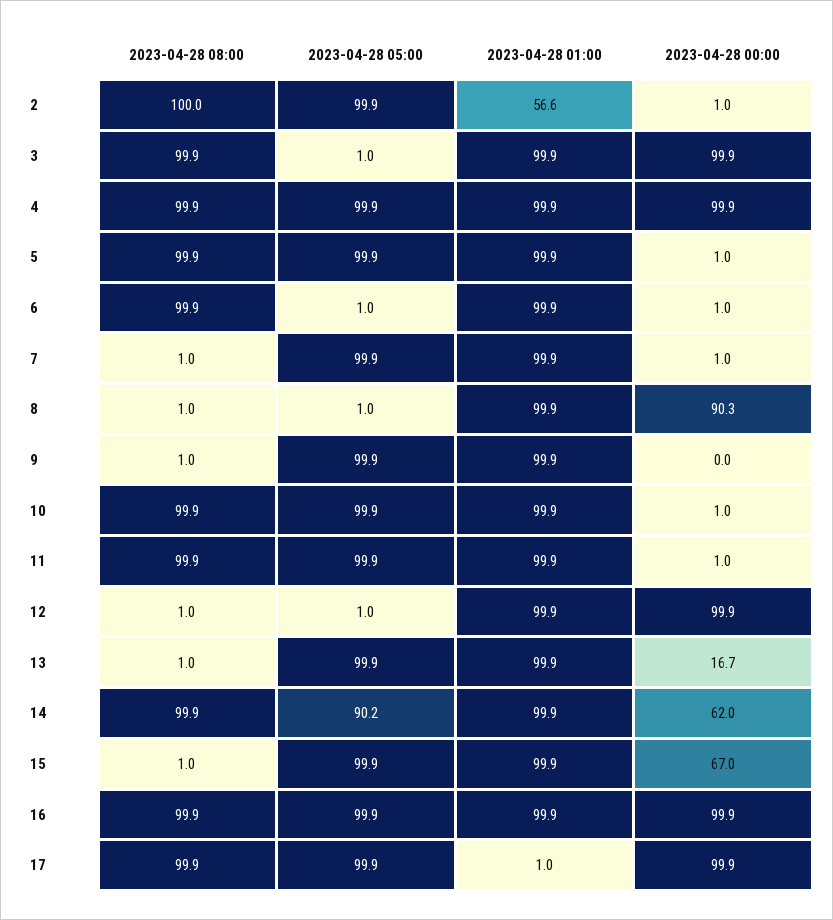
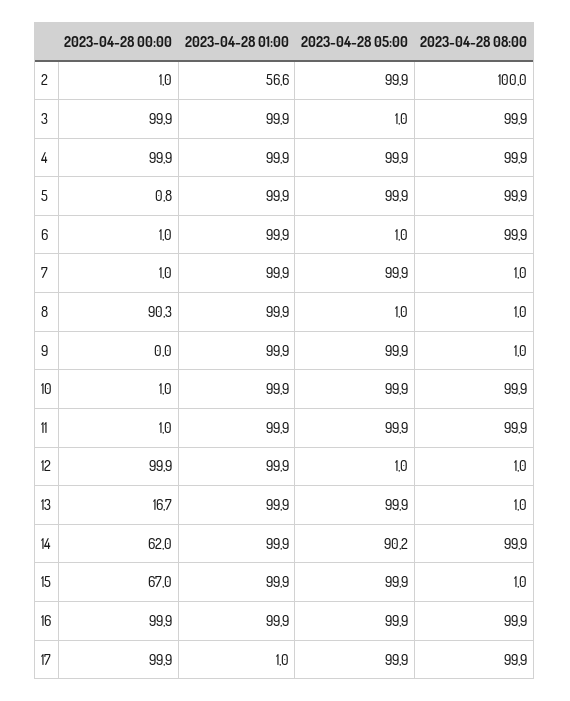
  {
    "2023-04-28 08:00": {
      "2": 100,
      "3": 99.9,
      "4": 99.9,
      "5": 99.9,
      "6": 99.9,
      "7": 1,
      "8": 1,
      "9": 1,
      "10": 99.9,
      "11": 99.9,
      "12": 1,
      "13": 1,
      "14": 99.9,
      "15": 1,
      "16": 99.9,
      "17": 99.9
    },
    "2023-04-28 05:00": {
      "2": 99.9,
      "3": 1,
      "4": 99.9,
      "5": 99.9,
      "6": 1,
      "7": 99.9,
      "8": 1,
      "9": 99.9,
      "10": 99.9,
      "11": 99.9,
      "12": 1,
      "13": 99.9,
      "14": 90.2,
      "15": 99.9,
      "16": 99.9,
      "17": 99.9
    },
    "2023-04-28 01:00": {
      "2": 56.6,
      "3": 99.9,
      "4": 99.9,
      "5": 99.9,
      "6": 99.9,
      "7": 99.9,
      "8": 99.9,
      "9": 99.9,
      "10": 99.9,
      "11": 99.9,
      "12": 99.9,
      "13": 99.9,
      "14": 99.9,
      "15": 99.9,
      "16": 99.9,
      "17": 1
    },
    "2023-04-28 00:00": {
      "2": 1,
      "3": 99.9,
      "4": 99.9,
-     "5": 1,
+     "5": 0.8,
      "6": 1,
      "7": 1,
      "8": 90.3,
      "9": 0,
      "10": 1,
      "11": 1,
      "12": 99.9,
      "13": 16.7,
      "14": 62,
      "15": 67,
      "16": 99.9,
      "17": 99.9
    }
  }

